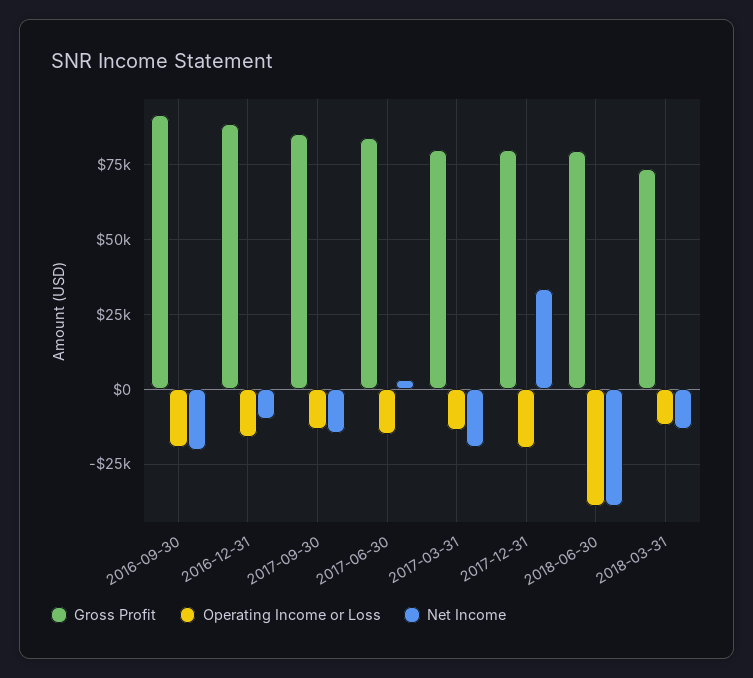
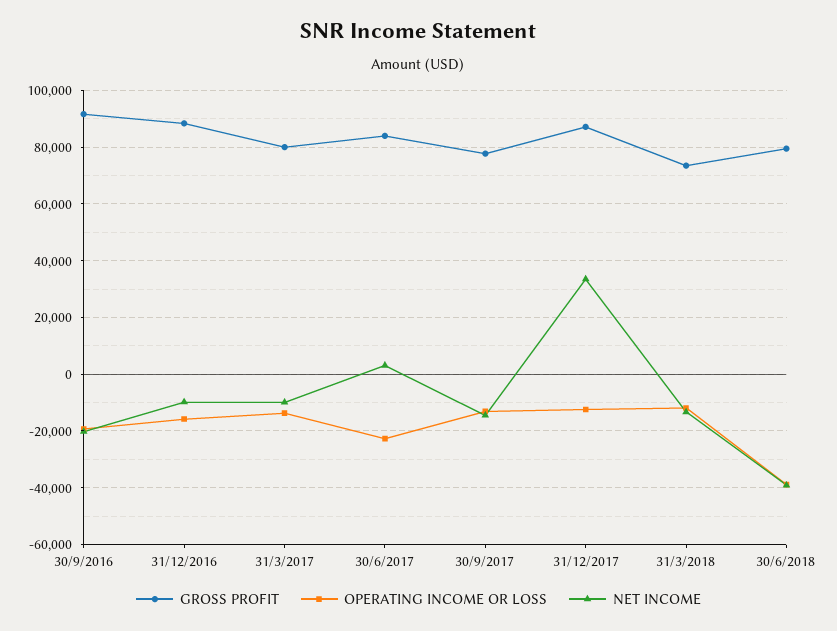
  {
    "Gross Profit": {
      "2016-09-30": 92500,
      "2016-12-31": 87500,
-     "2017-09-30": 85000,
+     "2017-09-30": 77500,
      "2017-06-30": 85000,
      "2017-03-31": 80000,
-     "2017-12-31": 80000,
+     "2017-12-31": 87500,
      "2018-06-30": 80000,
      "2018-03-31": 72500
    },
    "Operating Income or Loss": {
      "2016-09-30": -20000,
      "2016-12-31": -15000,
      "2017-09-30": -12500,
-     "2017-06-30": -15000,
+     "2017-06-30": -22500,
      "2017-03-31": -12500,
-     "2017-12-31": -20000,
+     "2017-12-31": -12500,
      "2018-06-30": -40000,
      "2018-03-31": -12500
    },
    "Net Income": {
      "2016-09-30": -20000,
      "2016-12-31": -10000,
      "2017-09-30": -15000,
      "2017-06-30": 2500,
-     "2017-03-31": -20000,
+     "2017-03-31": -10000,
      "2017-12-31": 32500,
      "2018-06-30": -40000,
      "2018-03-31": -12500
    }
  }

